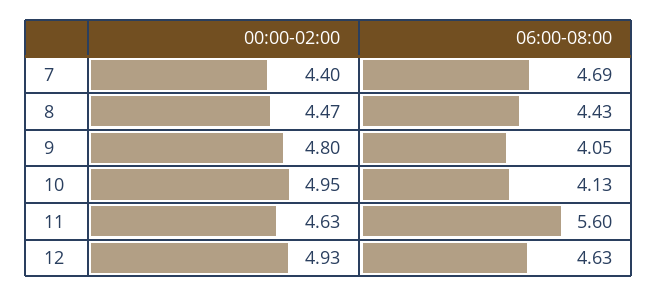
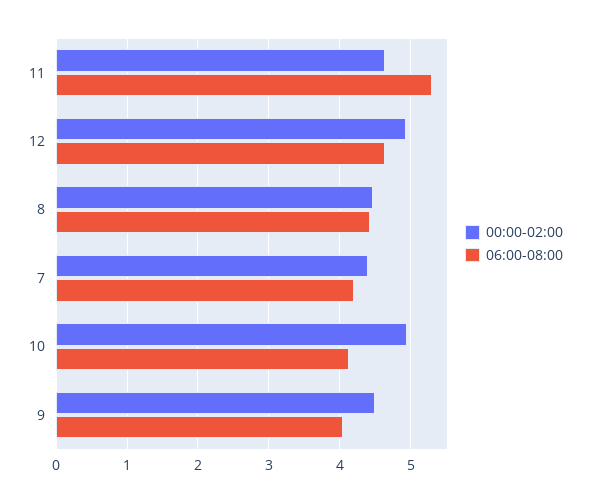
  {
    "00:00-02:00": {
      "7": 4.4,
      "8": 4.47,
-     "9": 4.8,
+     "9": 4.5,
      "10": 4.95,
      "11": 4.63,
      "12": 4.93
    },
    "06:00-08:00": {
-     "7": 4.69,
+     "7": 4.2,
      "8": 4.43,
      "9": 4.05,
      "10": 4.13,
-     "11": 5.6,
+     "11": 5.3,
      "12": 4.63
    }
  }

